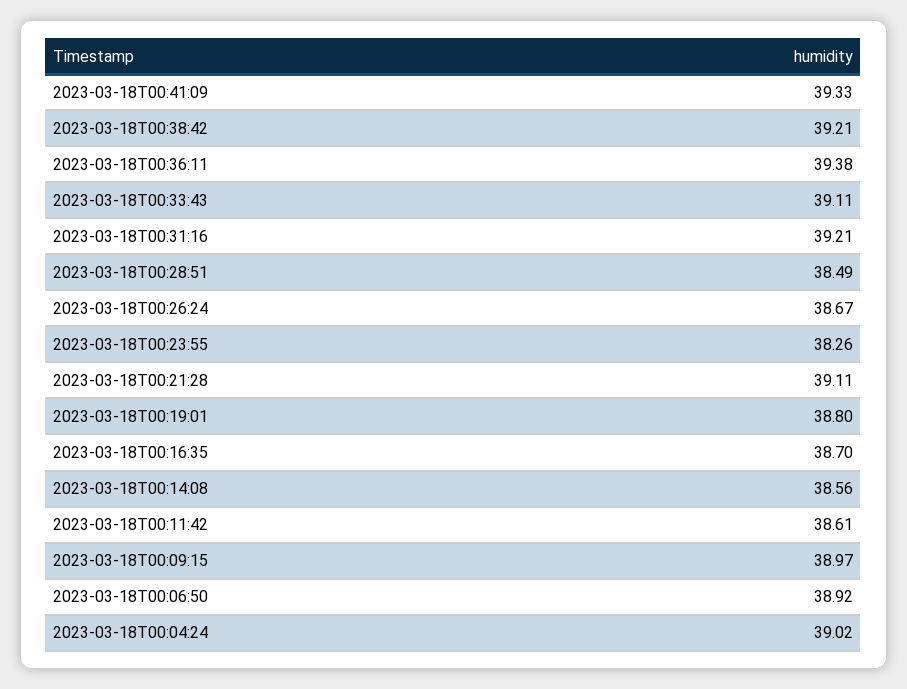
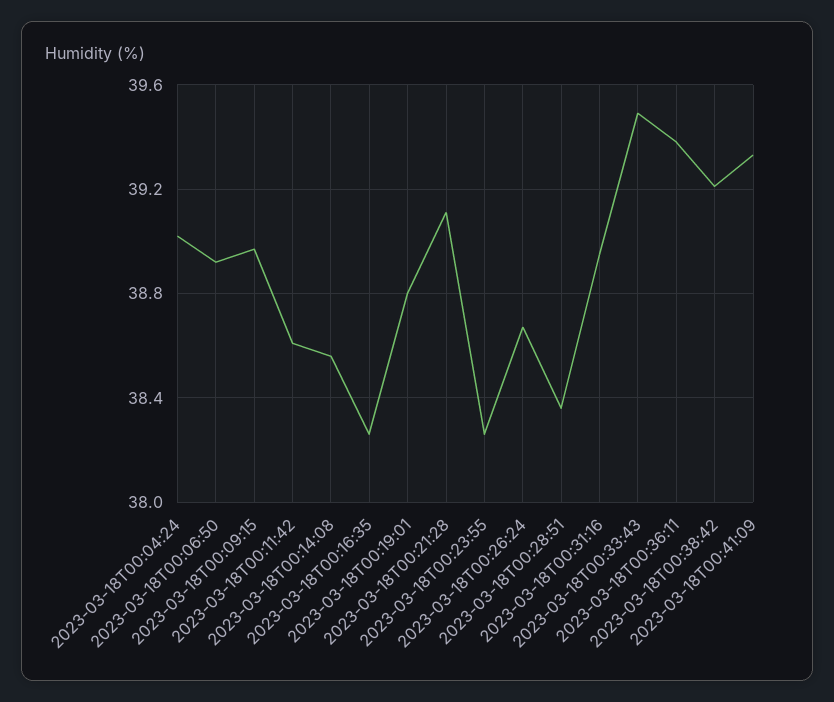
  {
    "2023-03-18T00:41:09": 39.33,
    "2023-03-18T00:38:42": 39.21,
    "2023-03-18T00:36:11": 39.38,
-   "2023-03-18T00:33:43": 39.11,
+   "2023-03-18T00:33:43": 39.5,
-   "2023-03-18T00:31:16": 39.21,
+   "2023-03-18T00:31:16": 38.95,
-   "2023-03-18T00:28:51": 38.49,
+   "2023-03-18T00:28:51": 38.35,
    "2023-03-18T00:26:24": 38.67,
    "2023-03-18T00:23:55": 38.26,
    "2023-03-18T00:21:28": 39.11,
    "2023-03-18T00:19:01": 38.8,
-   "2023-03-18T00:16:35": 38.7,
+   "2023-03-18T00:16:35": 38.25,
    "2023-03-18T00:14:08": 38.56,
    "2023-03-18T00:11:42": 38.61,
    "2023-03-18T00:09:15": 38.97,
    "2023-03-18T00:06:50": 38.92,
    "2023-03-18T00:04:24": 39.02
  }

